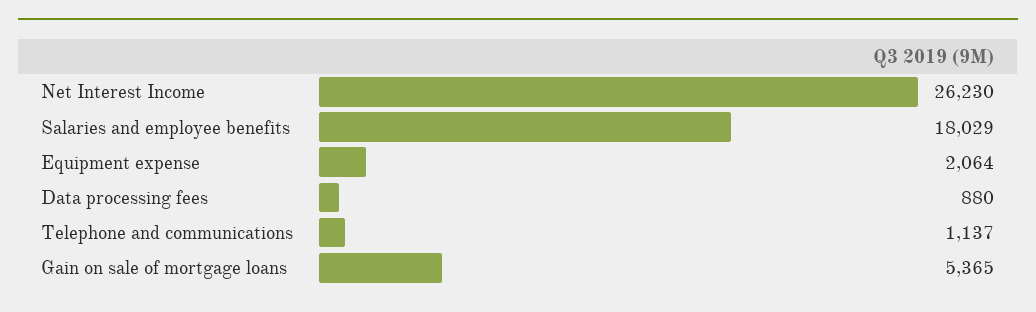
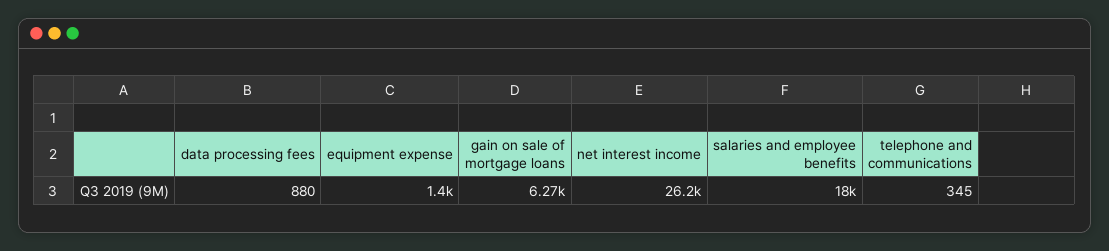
  {
    "Net Interest Income": 26230,
    "Salaries and employee benefits": 18029,
-   "Equipment expense": 2064,
+   "Equipment expense": 1400,
    "Data processing fees": 880,
-   "Telephone and communications": 1137,
+   "Telephone and communications": 345,
-   "Gain on sale of mortgage loans": 5365
+   "Gain on sale of mortgage loans": 6270
  }

